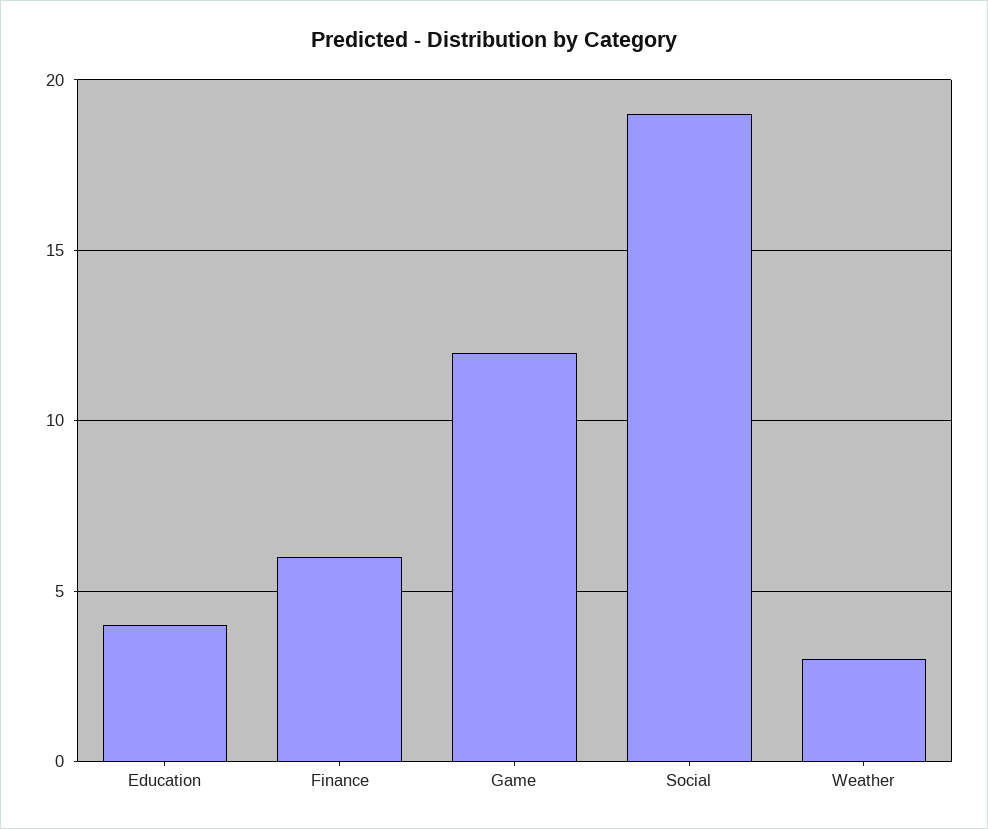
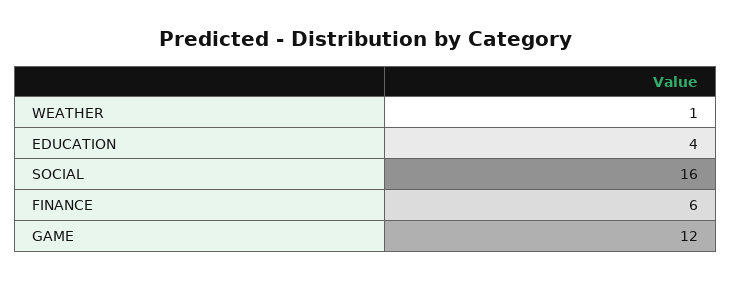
  {
    "Education": 4,
    "Finance": 6,
    "Game": 12,
-   "Social": 19,
+   "Social": 16,
-   "Weather": 3
+   "Weather": 1
  }

